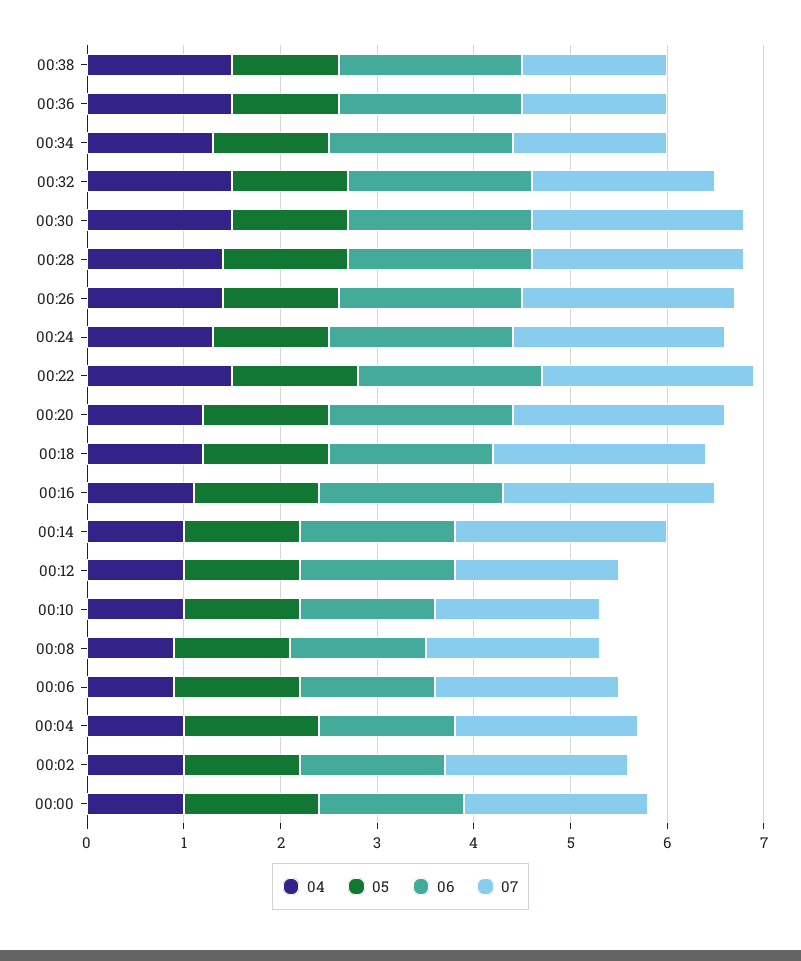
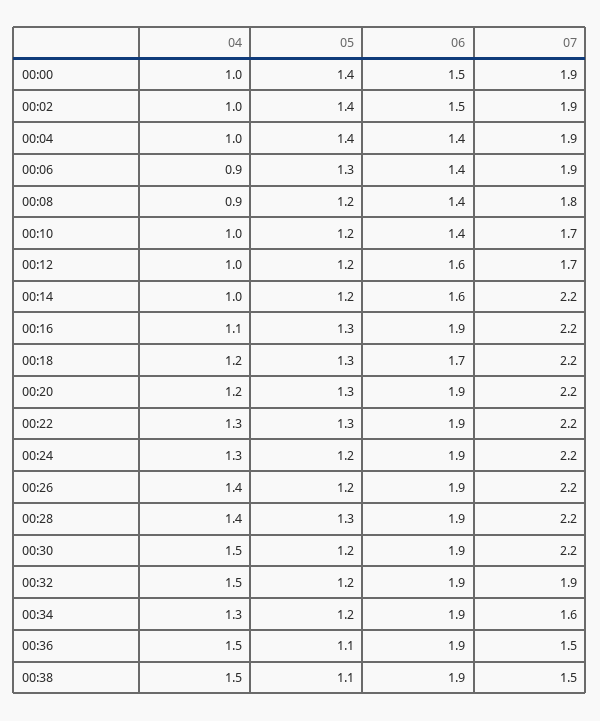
  {
    "04": {
      "00:38": 1.5,
      "00:36": 1.5,
      "00:34": 1.3,
      "00:32": 1.5,
      "00:30": 1.5,
      "00:28": 1.4,
      "00:26": 1.4,
      "00:24": 1.3,
-     "00:22": 1.5,
+     "00:22": 1.3,
      "00:20": 1.2,
      "00:18": 1.2,
      "00:16": 1.1,
      "00:14": 1,
      "00:12": 1,
      "00:10": 1,
      "00:08": 0.9,
      "00:06": 0.9,
      "00:04": 1,
      "00:02": 1,
      "00:00": 1
    },
    "05": {
      "00:38": 1.1,
      "00:36": 1.1,
      "00:34": 1.2,
      "00:32": 1.2,
      "00:30": 1.2,
      "00:28": 1.3,
      "00:26": 1.2,
      "00:24": 1.2,
      "00:22": 1.3,
      "00:20": 1.3,
      "00:18": 1.3,
      "00:16": 1.3,
      "00:14": 1.2,
      "00:12": 1.2,
      "00:10": 1.2,
      "00:08": 1.2,
      "00:06": 1.3,
      "00:04": 1.4,
-     "00:02": 1.2,
+     "00:02": 1.4,
      "00:00": 1.4
    },
    "06": {
      "00:38": 1.9,
      "00:36": 1.9,
      "00:34": 1.9,
      "00:32": 1.9,
      "00:30": 1.9,
      "00:28": 1.9,
      "00:26": 1.9,
      "00:24": 1.9,
      "00:22": 1.9,
      "00:20": 1.9,
      "00:18": 1.7,
      "00:16": 1.9,
      "00:14": 1.6,
      "00:12": 1.6,
      "00:10": 1.4,
      "00:08": 1.4,
      "00:06": 1.4,
      "00:04": 1.4,
      "00:02": 1.5,
      "00:00": 1.5
    },
    "07": {
      "00:38": 1.5,
      "00:36": 1.5,
      "00:34": 1.6,
      "00:32": 1.9,
      "00:30": 2.2,
      "00:28": 2.2,
      "00:26": 2.2,
      "00:24": 2.2,
      "00:22": 2.2,
      "00:20": 2.2,
      "00:18": 2.2,
      "00:16": 2.2,
      "00:14": 2.2,
      "00:12": 1.7,
      "00:10": 1.7,
      "00:08": 1.8,
      "00:06": 1.9,
      "00:04": 1.9,
      "00:02": 1.9,
      "00:00": 1.9
    }
  }

